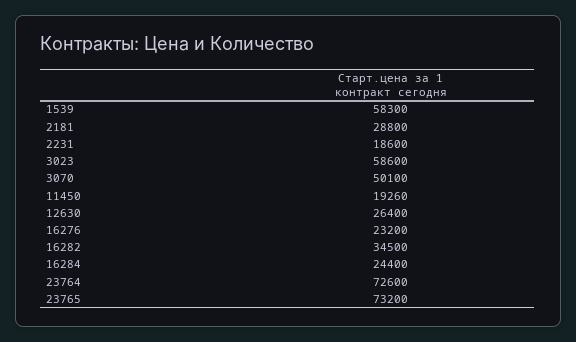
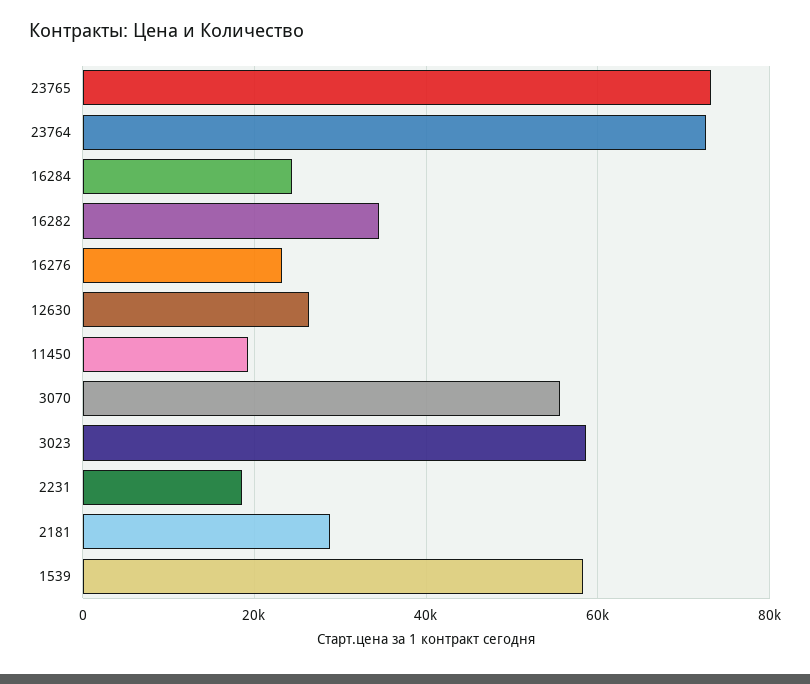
  {
    "1539": 58300,
    "2181": 28800,
    "2231": 18600,
    "3023": 58600,
-   "3070": 50100,
+   "3070": 56000,
    "11450": 19260,
    "12630": 26400,
    "16276": 23200,
    "16282": 34500,
    "16284": 24400,
    "23764": 72600,
    "23765": 73200
  }

